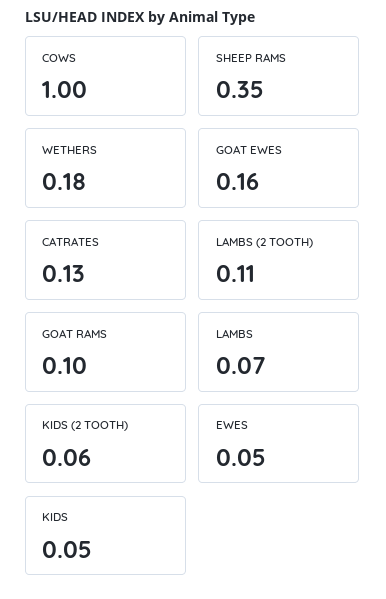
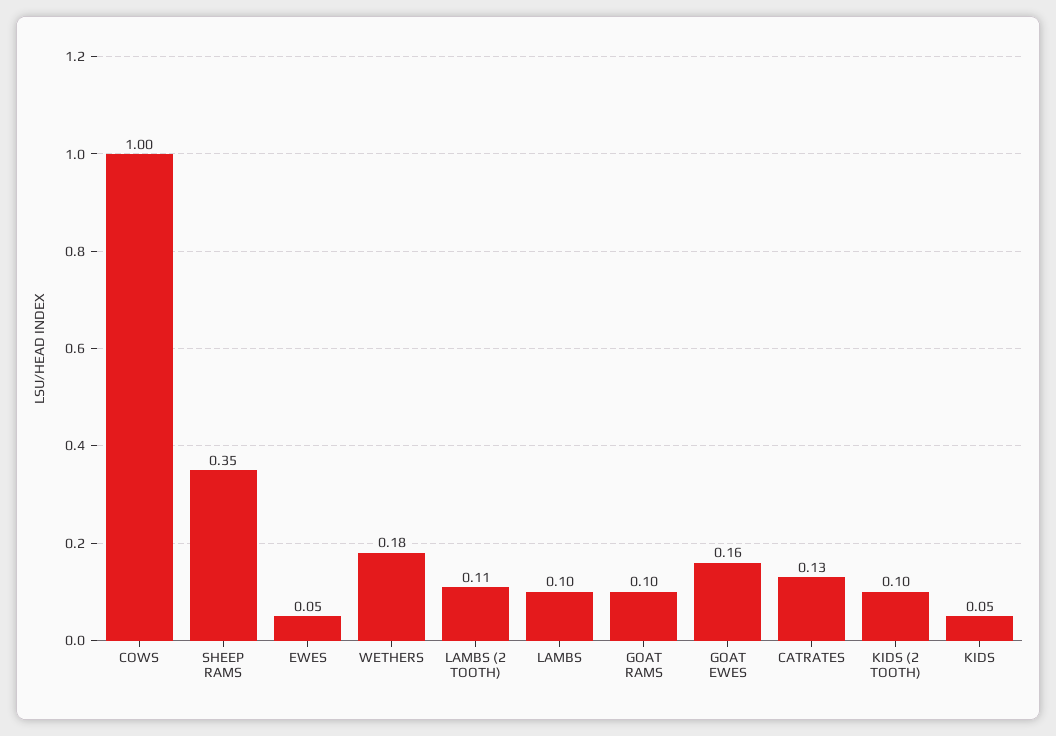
  {
    "COWS": 1,
    "SHEEP RAMS": 0.35,
    "WETHERS": 0.18,
    "GOAT EWES": 0.16,
    "CATRATES": 0.13,
    "LAMBS (2 TOOTH)": 0.11,
    "GOAT RAMS": 0.1,
-   "LAMBS": 0.07,
+   "LAMBS": 0.1,
-   "KIDS (2 TOOTH)": 0.06,
+   "KIDS (2 TOOTH)": 0.1,
    "EWES": 0.05,
    "KIDS": 0.05
  }

